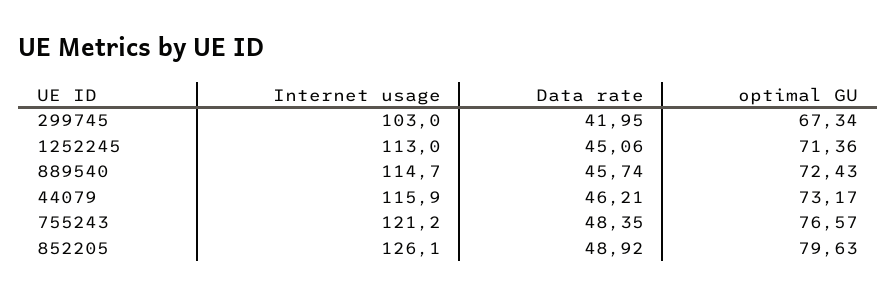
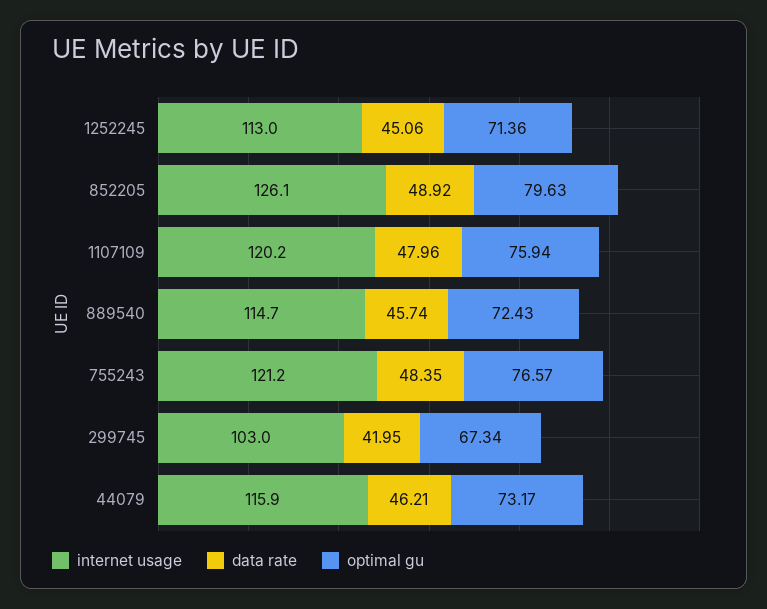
  {
    "Internet usage": {
      "299745": 103,
      "1252245": 113,
      "889540": 114.7,
      "44079": 115.9,
      "755243": 121.2,
-     "852205": 126.1
+     "852205": 126.1,
+     "1107109": 120.2
    },
    "Data rate": {
      "299745": 41.95,
      "1252245": 45.06,
      "889540": 45.74,
      "44079": 46.21,
      "755243": 48.35,
-     "852205": 48.92
+     "852205": 48.92,
+     "1107109": 47.96
    },
    "optimal GU": {
      "299745": 67.34,
      "1252245": 71.36,
      "889540": 72.43,
      "44079": 73.17,
      "755243": 76.57,
-     "852205": 79.63
+     "852205": 79.63,
+     "1107109": 75.94
    }
  }

